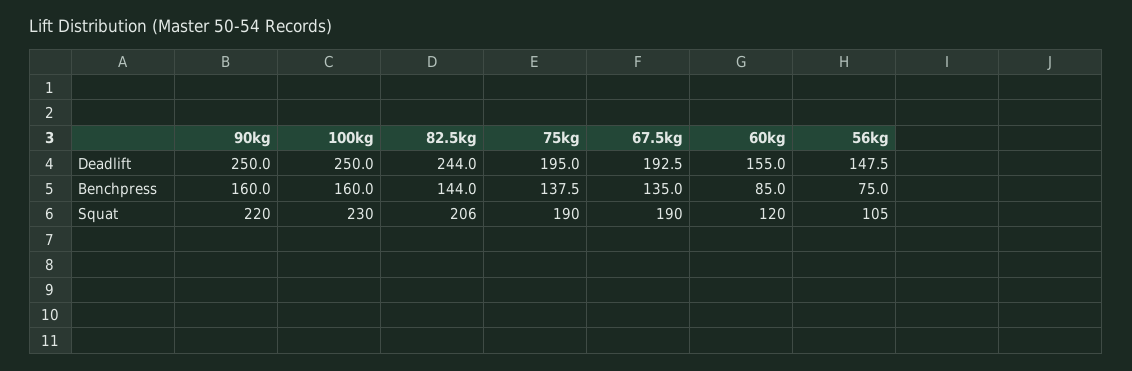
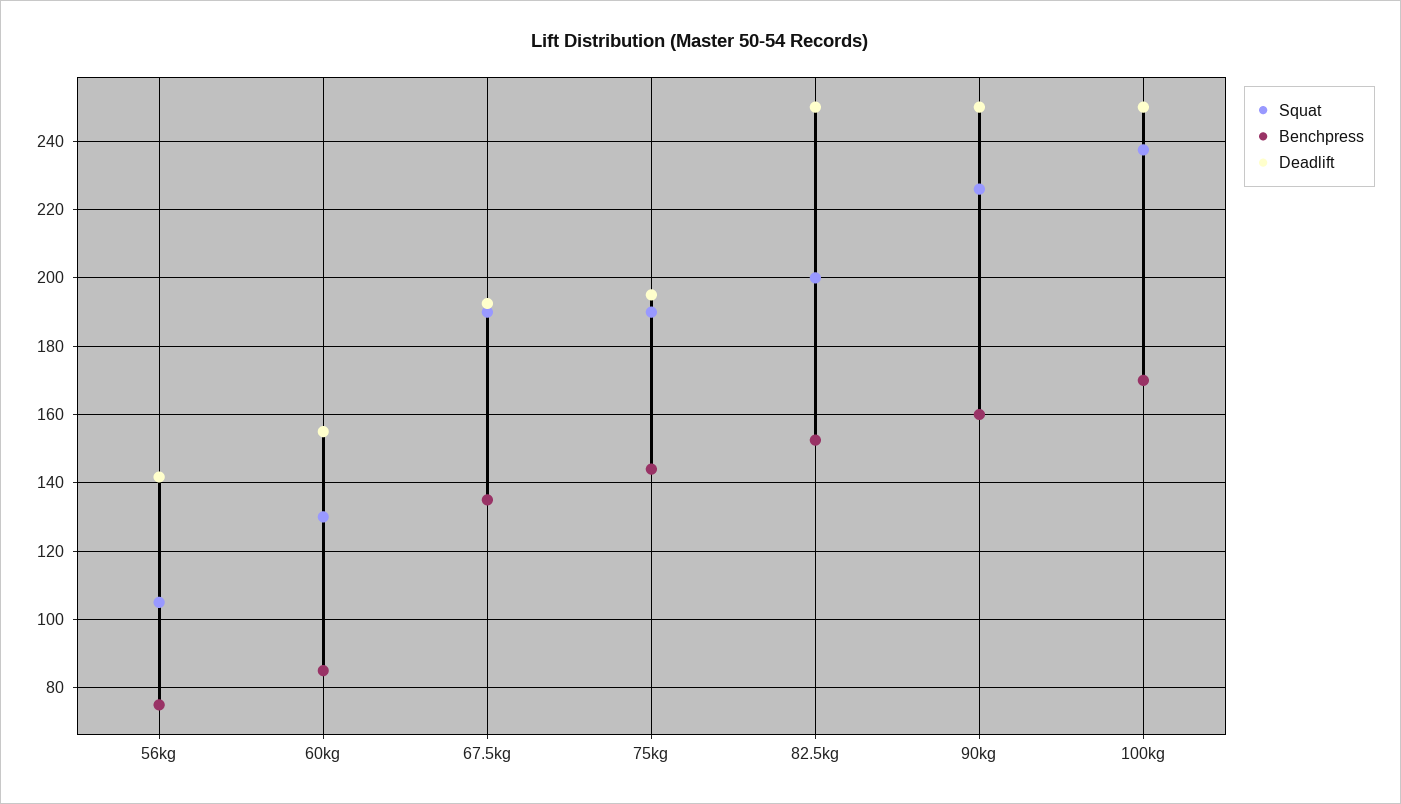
  {
    "Deadlift": {
      "90kg": 250,
      "100kg": 250,
-     "82.5kg": 244,
+     "82.5kg": 250,
      "75kg": 195,
      "67.5kg": 192.5,
      "60kg": 155,
-     "56kg": 147.5
+     "56kg": 142
    },
    "Benchpress": {
      "90kg": 160,
-     "100kg": 160,
+     "100kg": 170,
-     "82.5kg": 144,
+     "82.5kg": 152,
-     "75kg": 137.5,
+     "75kg": 144,
      "67.5kg": 135,
      "60kg": 85,
      "56kg": 75
    },
    "Squat": {
-     "90kg": 220,
+     "90kg": 226,
-     "100kg": 230,
+     "100kg": 238,
-     "82.5kg": 206,
+     "82.5kg": 200,
      "75kg": 190,
      "67.5kg": 190,
-     "60kg": 120,
+     "60kg": 130,
      "56kg": 105
    }
  }

